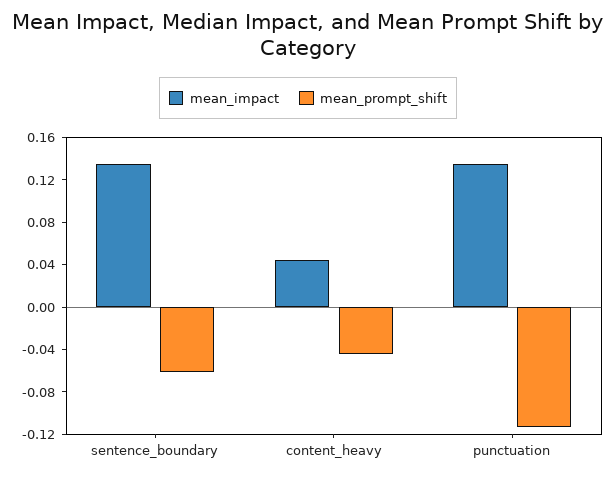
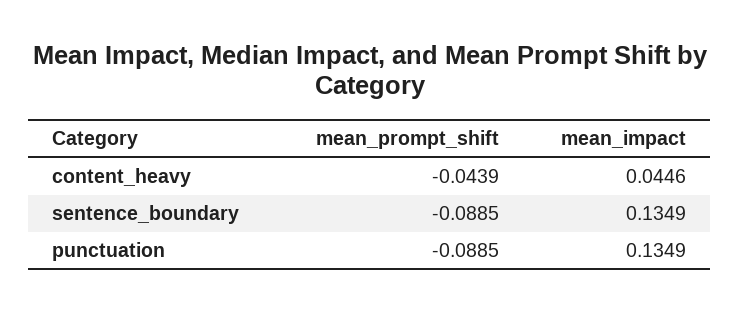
  {
    "mean_impact": {
      "sentence_boundary": 0.1349,
      "content_heavy": 0.0446,
      "punctuation": 0.1349
    },
    "mean_prompt_shift": {
-     "sentence_boundary": -0.06,
+     "sentence_boundary": -0.0885,
      "content_heavy": -0.0439,
-     "punctuation": -0.11
+     "punctuation": -0.0885
    }
  }

